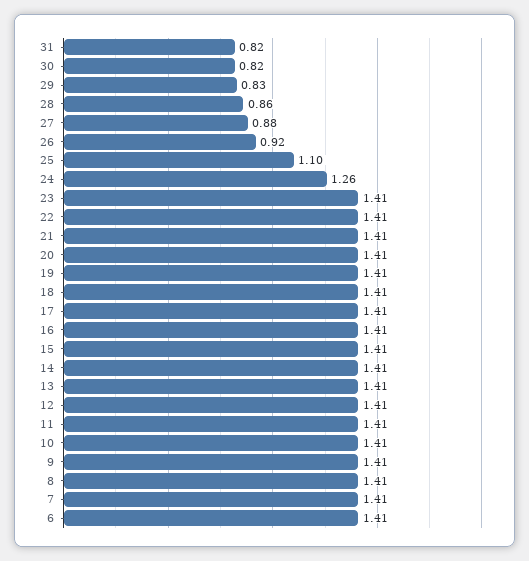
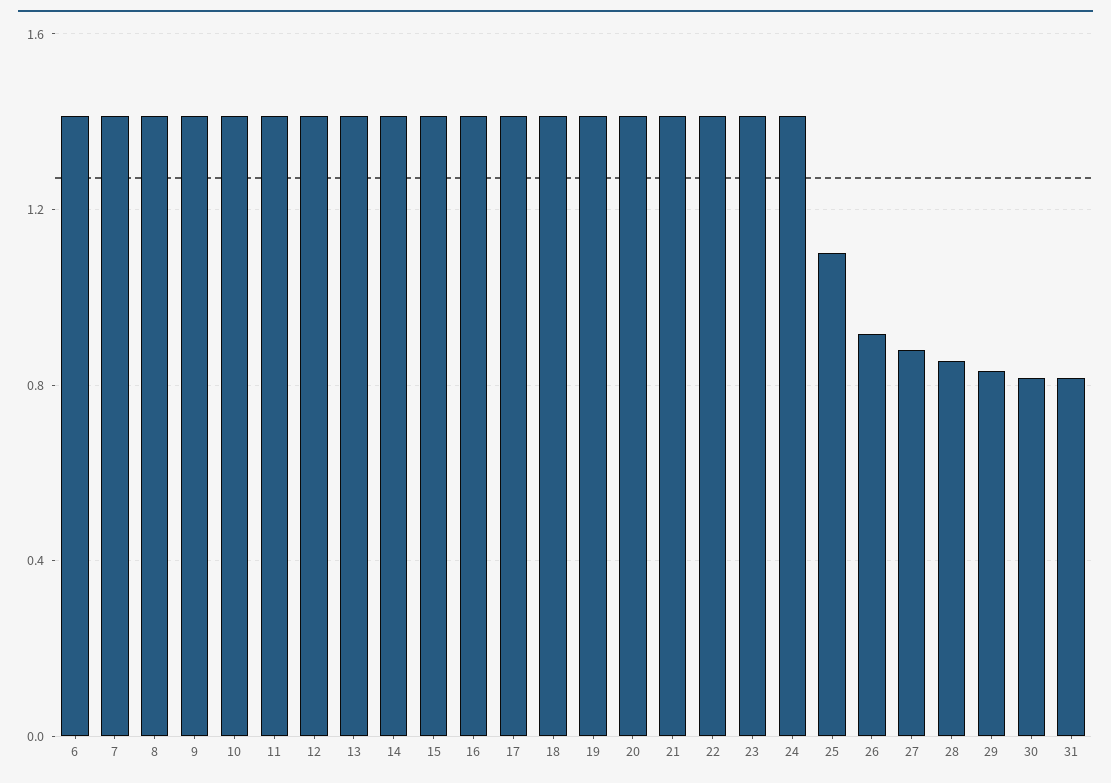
  {
    "31": 0.82,
    "30": 0.82,
    "29": 0.83,
    "28": 0.86,
    "27": 0.88,
    "26": 0.92,
    "25": 1.1,
-   "24": 1.26,
+   "24": 1.4,
    "23": 1.41,
    "22": 1.41,
    "21": 1.41,
    "20": 1.41,
    "19": 1.41,
    "18": 1.41,
    "17": 1.41,
    "16": 1.41,
    "15": 1.41,
    "14": 1.41,
    "13": 1.41,
    "12": 1.41,
    "11": 1.41,
    "10": 1.41,
    "9": 1.41,
    "8": 1.41,
    "7": 1.41,
    "6": 1.41
  }

